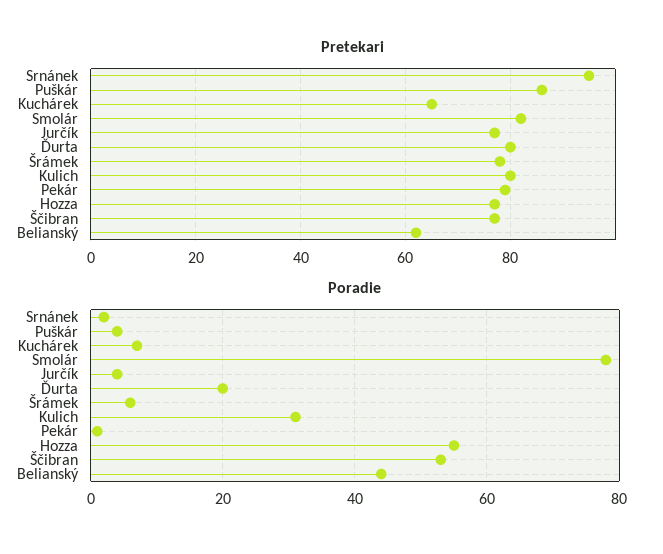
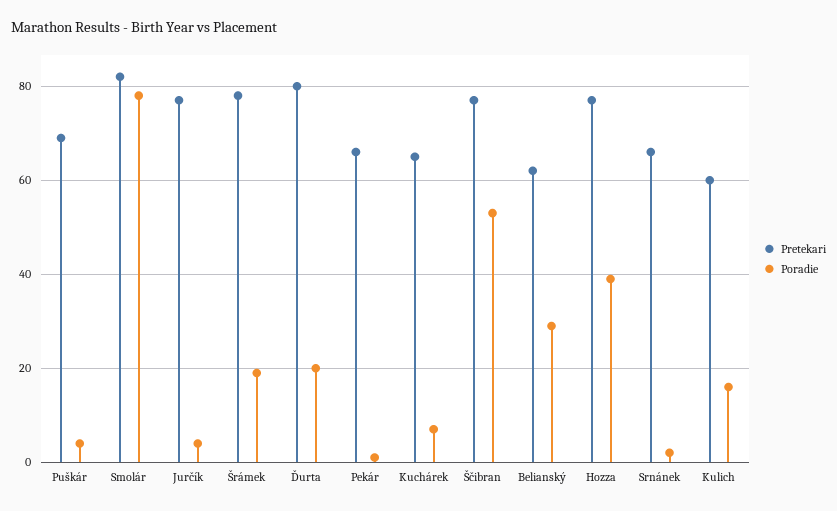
  {
    "Pretekari": {
-     "Srnánek": 95,
+     "Srnánek": 65,
-     "Puškár": 85,
+     "Puškár": 70,
      "Kuchárek": 65,
      "Smolár": 80,
      "Jurčík": 75,
      "Ďurta": 80,
      "Šrámek": 80,
-     "Kulich": 80,
+     "Kulich": 60,
-     "Pekár": 80,
+     "Pekár": 65,
      "Hozza": 75,
      "Ščibran": 75,
      "Belianský": 60
    },
    "Poradie": {
      "Srnánek": 0,
      "Puškár": 5,
      "Kuchárek": 5,
      "Smolár": 80,
      "Jurčík": 5,
      "Ďurta": 20,
-     "Šrámek": 5,
+     "Šrámek": 20,
-     "Kulich": 30,
+     "Kulich": 15,
      "Pekár": 0,
-     "Hozza": 55,
+     "Hozza": 40,
      "Ščibran": 55,
-     "Belianský": 45
+     "Belianský": 30
    }
  }

